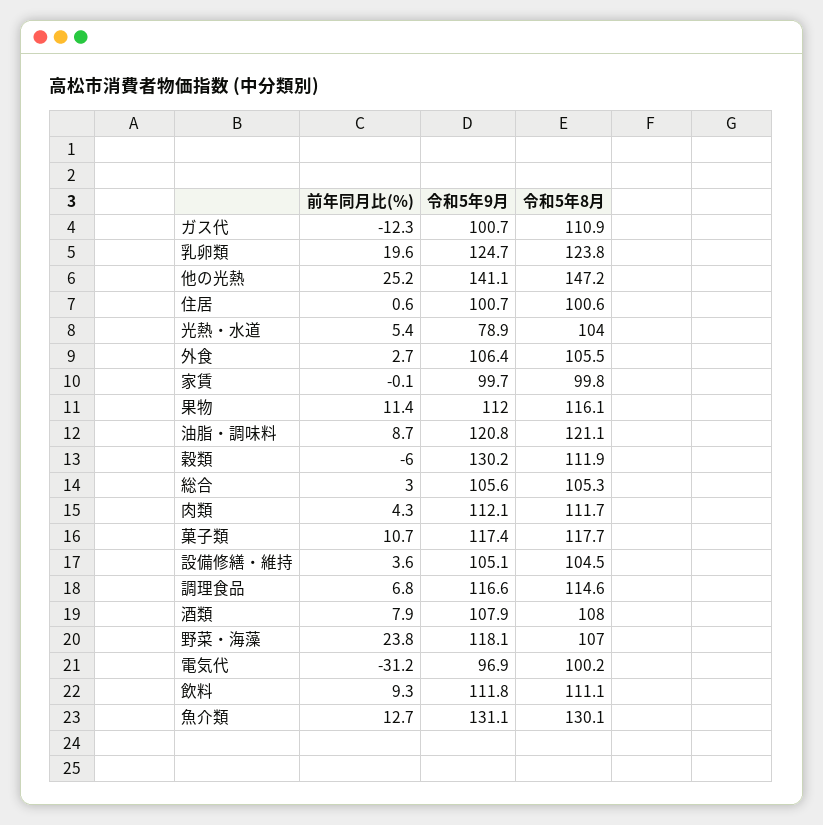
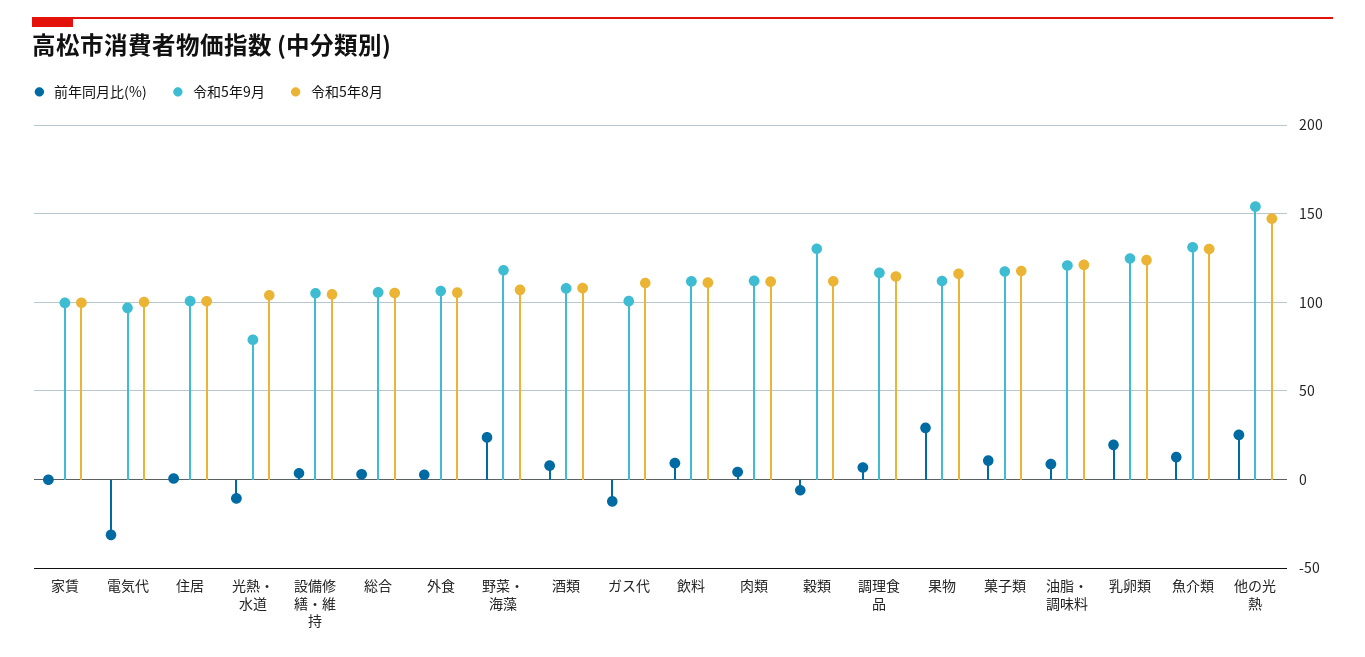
  {
    "前年同月比(%)": {
      "ガス代": -12.3,
      "乳卵類": 19.6,
      "他の光熱": 25.2,
      "住居": 0.6,
-     "光熱・水道": 5.4,
+     "光熱・水道": -10,
      "外食": 2.7,
      "家賃": -0.1,
-     "果物": 11.4,
+     "果物": 30,
      "油脂・調味料": 8.7,
      "穀類": -6,
      "総合": 3,
      "肉類": 4.3,
      "菓子類": 10.7,
      "設備修繕・維持": 3.6,
      "調理食品": 6.8,
      "酒類": 7.9,
      "野菜・海藻": 23.8,
      "電気代": -31.2,
      "飲料": 9.3,
      "魚介類": 12.7
    },
    "令和5年9月": {
      "ガス代": 100.7,
      "乳卵類": 124.7,
-     "他の光熱": 141.1,
+     "他の光熱": 155,
      "住居": 100.7,
      "光熱・水道": 78.9,
      "外食": 106.4,
      "家賃": 99.7,
      "果物": 112,
      "油脂・調味料": 120.8,
      "穀類": 130.2,
      "総合": 105.6,
      "肉類": 112.1,
      "菓子類": 117.4,
      "設備修繕・維持": 105.1,
      "調理食品": 116.6,
      "酒類": 107.9,
      "野菜・海藻": 118.1,
      "電気代": 96.9,
      "飲料": 111.8,
      "魚介類": 131.1
    },
    "令和5年8月": {
      "ガス代": 110.9,
      "乳卵類": 123.8,
      "他の光熱": 147.2,
      "住居": 100.6,
      "光熱・水道": 104,
      "外食": 105.5,
      "家賃": 99.8,
      "果物": 116.1,
      "油脂・調味料": 121.1,
      "穀類": 111.9,
      "総合": 105.3,
      "肉類": 111.7,
      "菓子類": 117.7,
      "設備修繕・維持": 104.5,
      "調理食品": 114.6,
      "酒類": 108,
      "野菜・海藻": 107,
      "電気代": 100.2,
      "飲料": 111.1,
      "魚介類": 130.1
    }
  }

